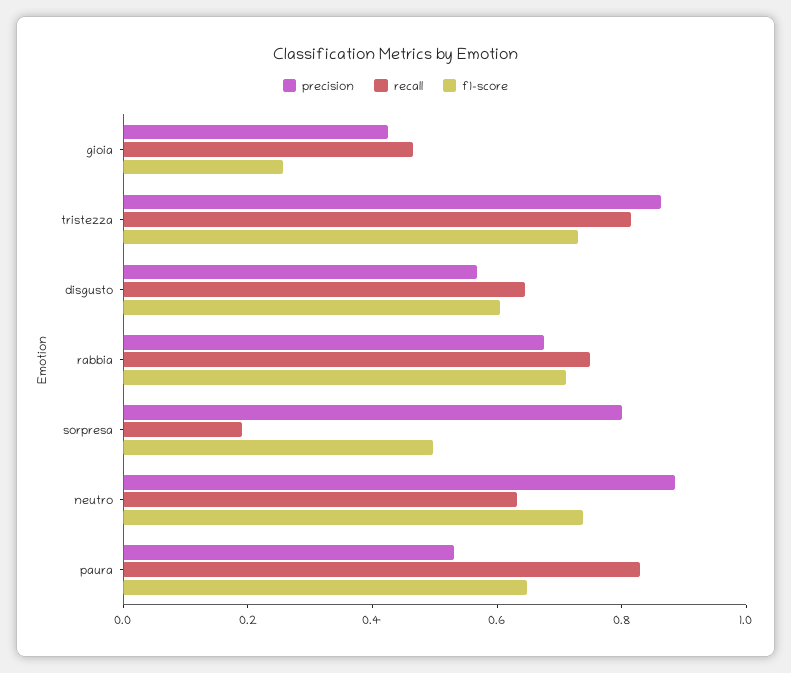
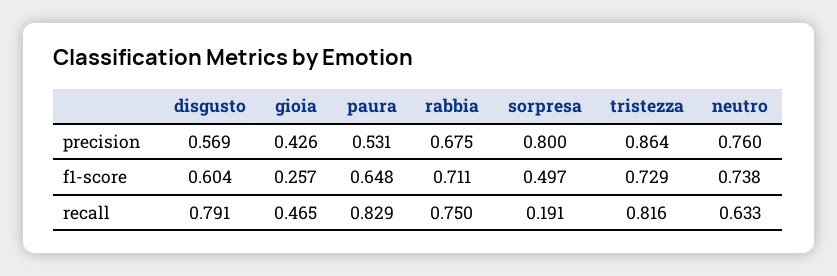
  {
    "precision": {
      "gioia": 0.426,
      "tristezza": 0.864,
      "disgusto": 0.569,
      "rabbia": 0.675,
      "sorpresa": 0.8,
-     "neutro": 0.9,
+     "neutro": 0.76,
      "paura": 0.531
    },
    "recall": {
      "gioia": 0.465,
      "tristezza": 0.816,
-     "disgusto": 0.65,
+     "disgusto": 0.791,
      "rabbia": 0.75,
      "sorpresa": 0.191,
      "neutro": 0.633,
      "paura": 0.829
    },
    "f1-score": {
      "gioia": 0.257,
      "tristezza": 0.729,
      "disgusto": 0.604,
      "rabbia": 0.711,
      "sorpresa": 0.497,
      "neutro": 0.738,
      "paura": 0.648
    }
  }

